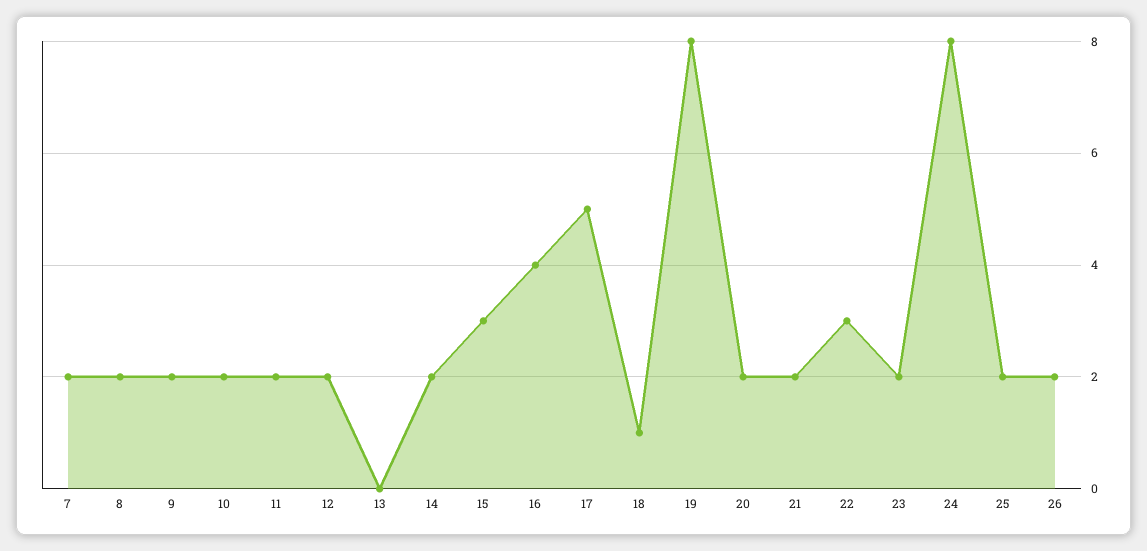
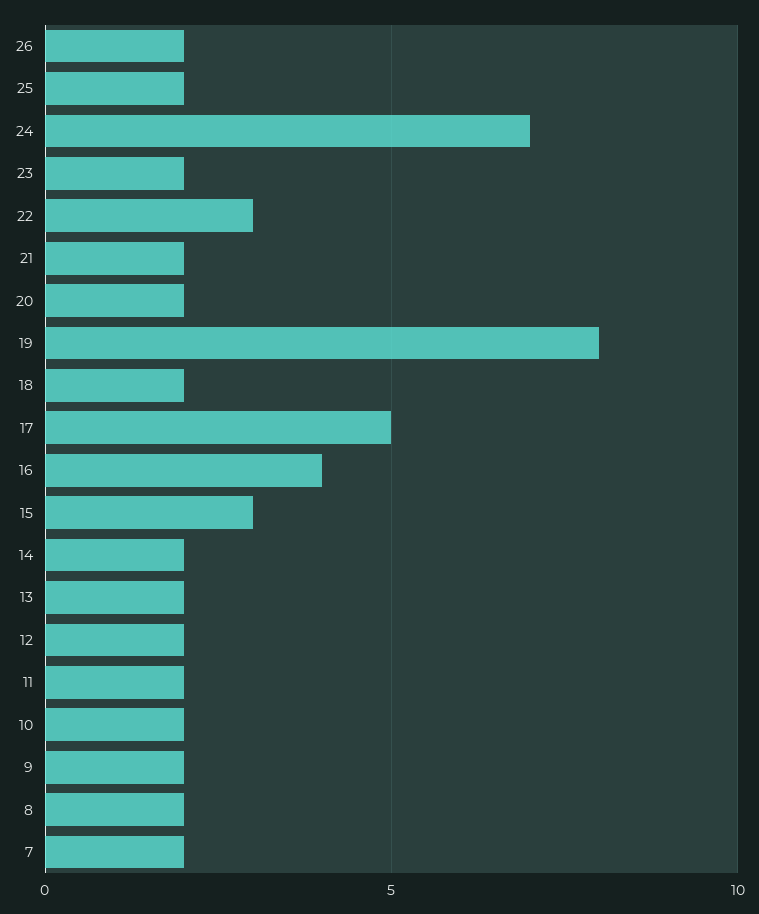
  {
    "7": 2,
    "8": 2,
    "9": 2,
    "10": 2,
    "11": 2,
    "12": 2,
-   "13": 0,
+   "13": 2,
    "14": 2,
    "15": 3,
    "16": 4,
    "17": 5,
-   "18": 1,
+   "18": 2,
    "19": 8,
    "20": 2,
    "21": 2,
    "22": 3,
    "23": 2,
-   "24": 8,
+   "24": 7,
    "25": 2,
    "26": 2
  }

